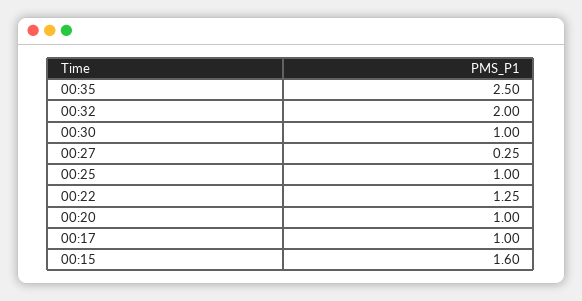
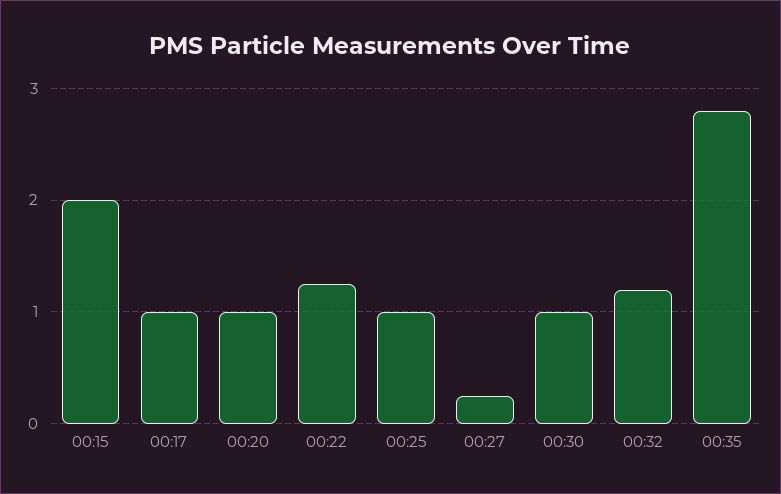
  {
-   "00:35": 2.5,
+   "00:35": 2.8,
-   "00:32": 2,
+   "00:32": 1.2,
    "00:30": 1,
    "00:27": 0.25,
    "00:25": 1,
    "00:22": 1.25,
    "00:20": 1,
    "00:17": 1,
-   "00:15": 1.6
+   "00:15": 2
  }

